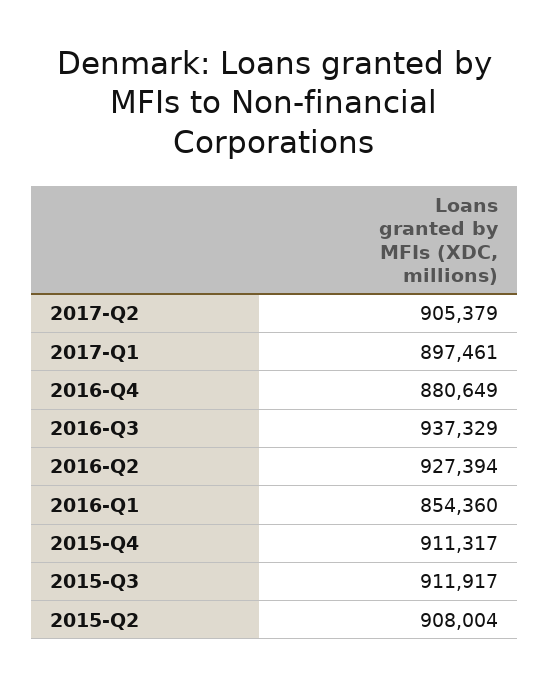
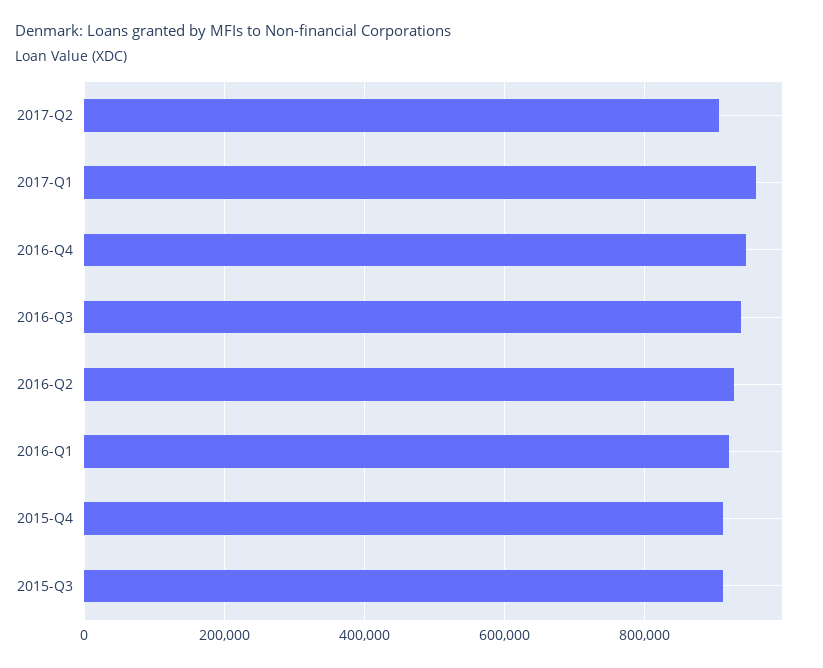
  {
    "2017-Q2": 905379,
-   "2017-Q1": 897461,
+   "2017-Q1": 960000,
-   "2016-Q4": 880649,
+   "2016-Q4": 940000,
    "2016-Q3": 937329,
    "2016-Q2": 927394,
-   "2016-Q1": 854360,
+   "2016-Q1": 920000,
    "2015-Q4": 911317,
-   "2015-Q3": 911917,
+   "2015-Q3": 911917
-   "2015-Q2": 908004
  }

